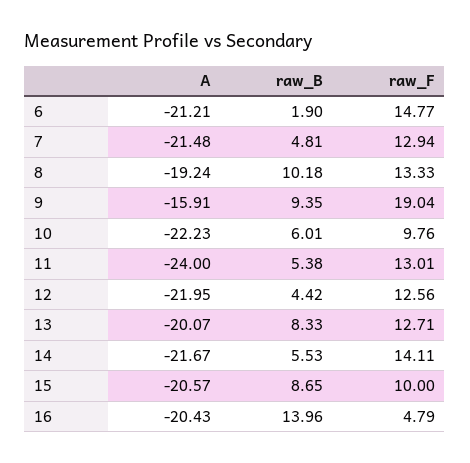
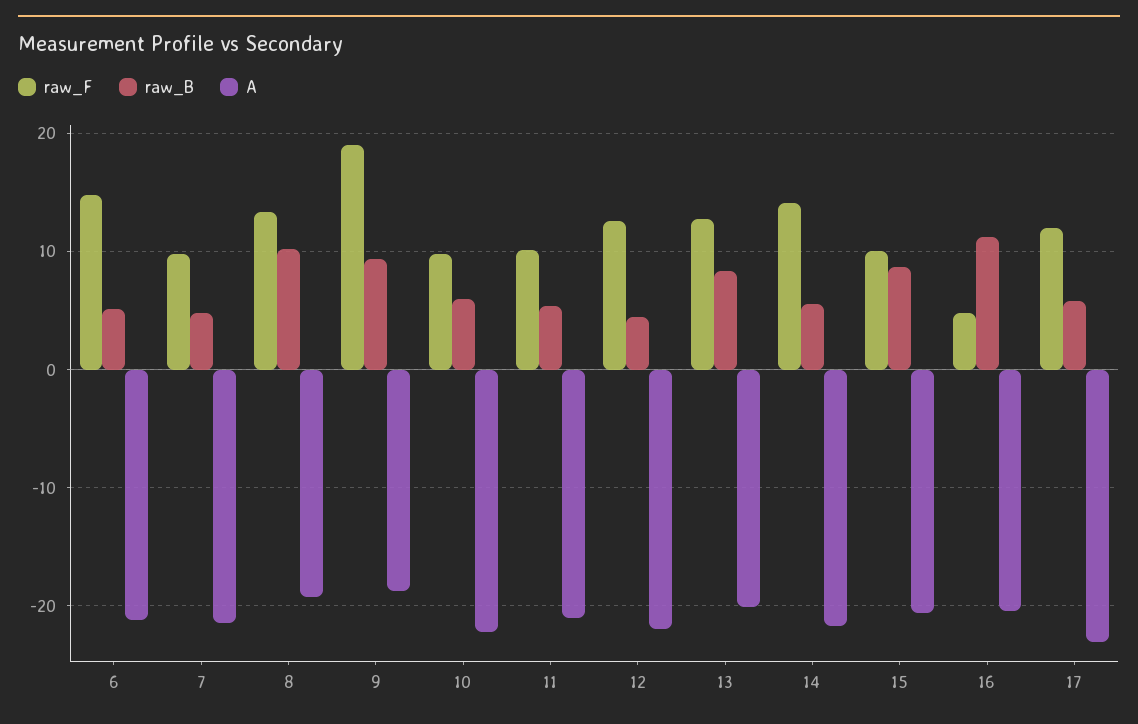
  {
    "A": {
      "6": -21.21,
      "7": -21.48,
      "8": -19.24,
-     "9": -15.91,
+     "9": -19,
      "10": -22.23,
-     "11": -24,
+     "11": -21,
      "12": -21.95,
      "13": -20.07,
      "14": -21.67,
      "15": -20.57,
-     "16": -20.43
+     "16": -20.43,
+     "17": -23
    },
    "raw_B": {
-     "6": 1.9,
+     "6": 5,
      "7": 4.81,
      "8": 10.18,
      "9": 9.35,
      "10": 6.01,
      "11": 5.38,
      "12": 4.42,
      "13": 8.33,
      "14": 5.53,
      "15": 8.65,
-     "16": 13.96
+     "16": 11,
+     "17": 6
    },
    "raw_F": {
      "6": 14.77,
-     "7": 12.94,
+     "7": 10,
      "8": 13.33,
      "9": 19.04,
      "10": 9.76,
-     "11": 13.01,
+     "11": 10,
      "12": 12.56,
      "13": 12.71,
      "14": 14.11,
      "15": 10,
-     "16": 4.79
+     "16": 4.79,
+     "17": 12
    }
  }

